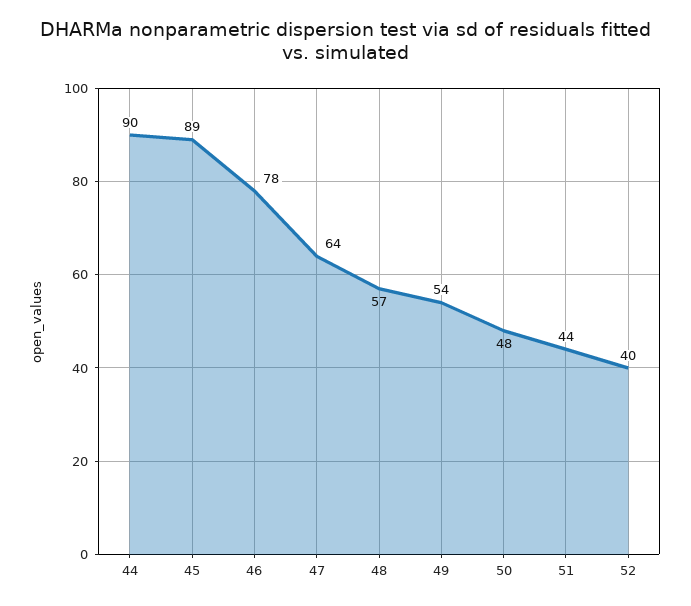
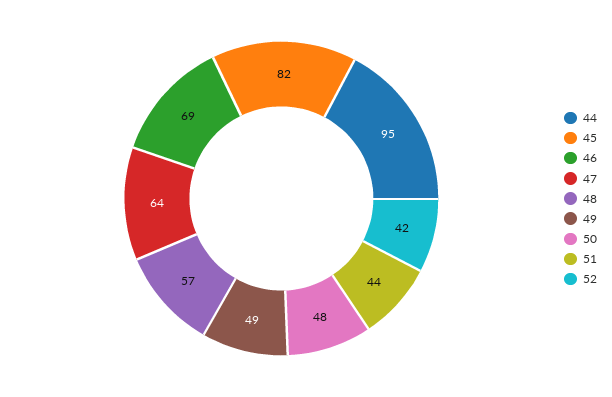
  {
-   "44": 90,
+   "44": 95,
-   "45": 89,
+   "45": 82,
-   "46": 78,
+   "46": 69,
    "47": 64,
    "48": 57,
-   "49": 54,
+   "49": 49,
    "50": 48,
    "51": 44,
-   "52": 40
+   "52": 42
  }

